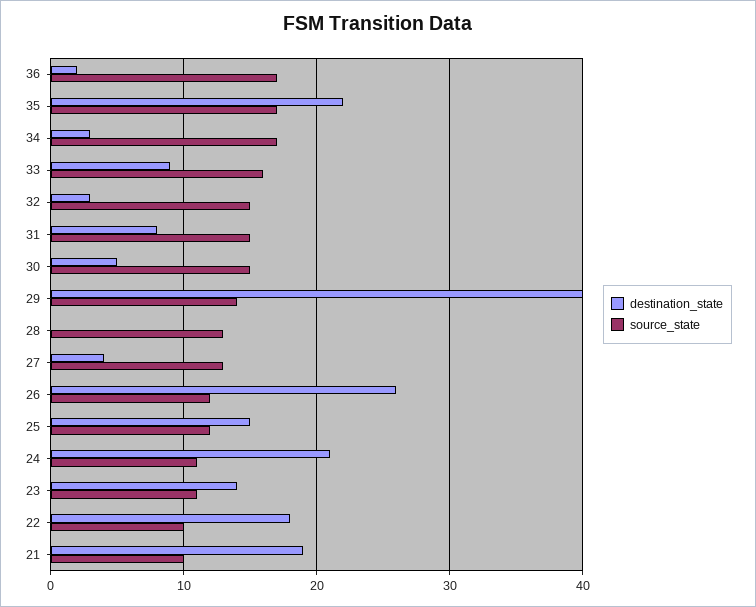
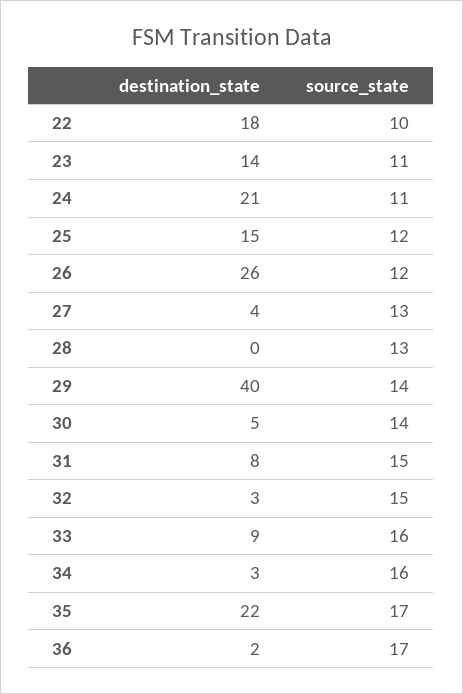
  {
    "destination_state": {
      "36": 2,
      "35": 22,
      "34": 3,
      "33": 9,
      "32": 3,
      "31": 8,
      "30": 5,
      "29": 40,
      "28": 0,
      "27": 4,
      "26": 26,
      "25": 15,
      "24": 21,
      "23": 14,
-     "22": 18,
+     "22": 18
-     "21": 19
    },
    "source_state": {
      "36": 17,
      "35": 17,
-     "34": 17,
+     "34": 16,
      "33": 16,
      "32": 15,
      "31": 15,
-     "30": 15,
+     "30": 14,
      "29": 14,
      "28": 13,
      "27": 13,
      "26": 12,
      "25": 12,
      "24": 11,
      "23": 11,
-     "22": 10,
+     "22": 10
-     "21": 10
    }
  }

